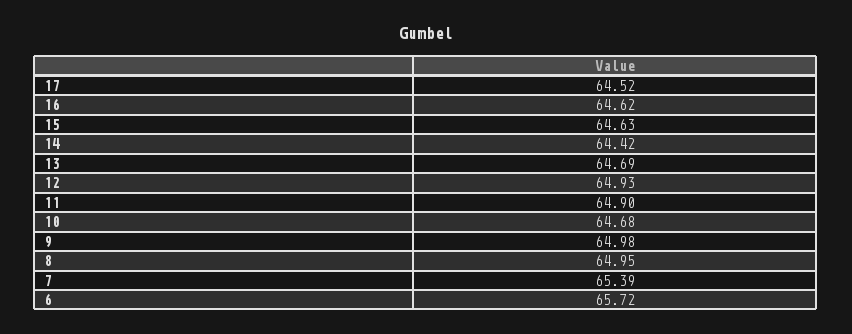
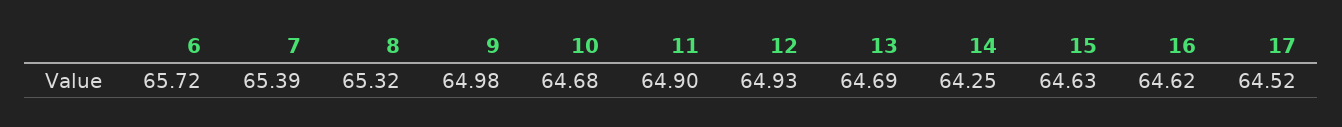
  {
    "17": 64.52,
    "16": 64.62,
    "15": 64.63,
-   "14": 64.42,
+   "14": 64.25,
    "13": 64.69,
    "12": 64.93,
    "11": 64.9,
    "10": 64.68,
    "9": 64.98,
-   "8": 64.95,
+   "8": 65.32,
    "7": 65.39,
    "6": 65.72
  }

